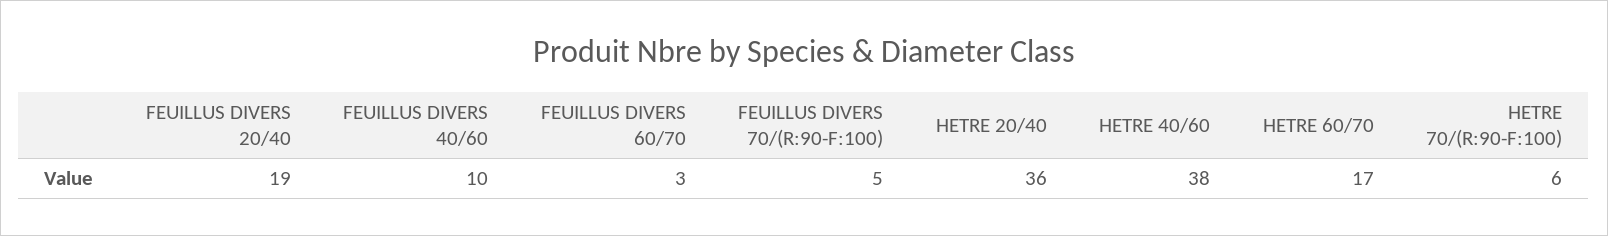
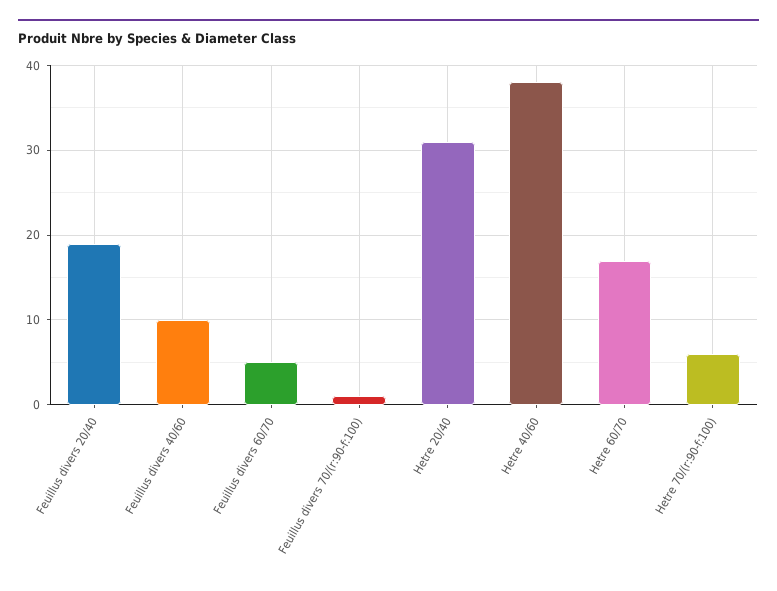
  {
    "FEUILLUS DIVERS 20/40": 19,
    "FEUILLUS DIVERS 40/60": 10,
-   "FEUILLUS DIVERS 60/70": 3,
+   "FEUILLUS DIVERS 60/70": 5,
-   "FEUILLUS DIVERS 70/(R:90-F:100)": 5,
+   "FEUILLUS DIVERS 70/(R:90-F:100)": 1,
-   "HETRE 20/40": 36,
+   "HETRE 20/40": 31,
    "HETRE 40/60": 38,
    "HETRE 60/70": 17,
    "HETRE 70/(R:90-F:100)": 6
  }

